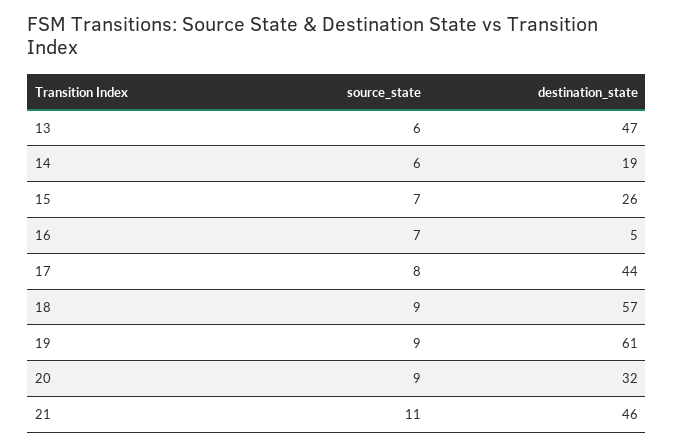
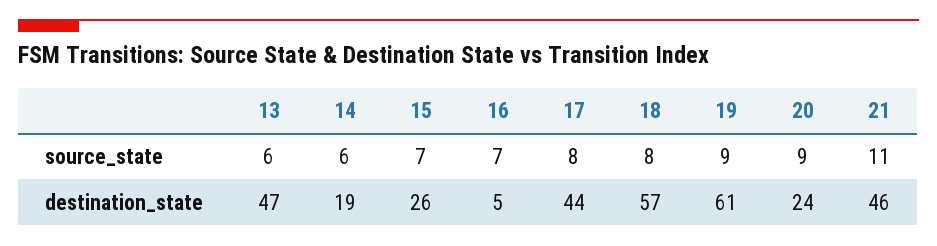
  {
    "source_state": {
      "13": 6,
      "14": 6,
      "15": 7,
      "16": 7,
      "17": 8,
-     "18": 9,
+     "18": 8,
      "19": 9,
      "20": 9,
      "21": 11
    },
    "destination_state": {
      "13": 47,
      "14": 19,
      "15": 26,
      "16": 5,
      "17": 44,
      "18": 57,
      "19": 61,
-     "20": 32,
+     "20": 24,
      "21": 46
    }
  }

